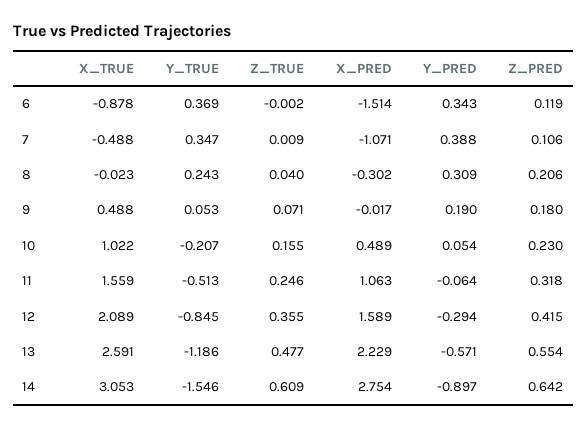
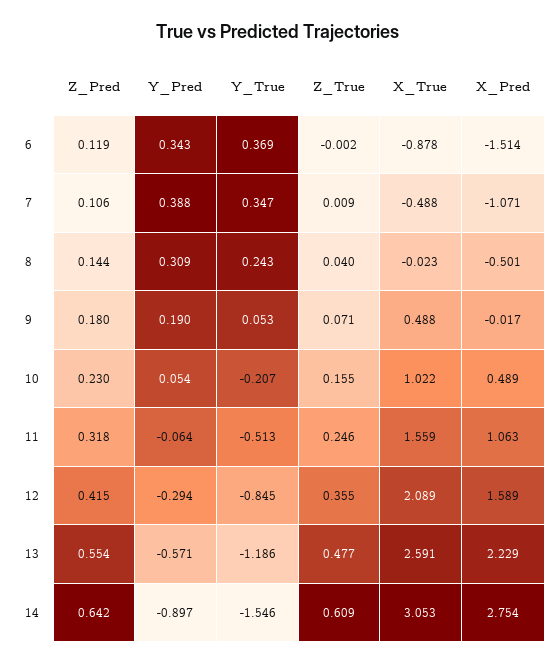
  {
    "X_TRUE": {
      "6": -0.878,
      "7": -0.488,
      "8": -0.023,
      "9": 0.488,
      "10": 1.022,
      "11": 1.559,
      "12": 2.089,
      "13": 2.591,
      "14": 3.053
    },
    "Y_TRUE": {
      "6": 0.369,
      "7": 0.347,
      "8": 0.243,
      "9": 0.053,
      "10": -0.207,
      "11": -0.513,
      "12": -0.845,
      "13": -1.186,
      "14": -1.546
    },
    "Z_TRUE": {
      "6": -0.002,
      "7": 0.009,
      "8": 0.04,
      "9": 0.071,
      "10": 0.155,
      "11": 0.246,
      "12": 0.355,
      "13": 0.477,
      "14": 0.609
    },
    "X_PRED": {
      "6": -1.514,
      "7": -1.071,
-     "8": -0.302,
+     "8": -0.501,
      "9": -0.017,
      "10": 0.489,
      "11": 1.063,
      "12": 1.589,
      "13": 2.229,
      "14": 2.754
    },
    "Y_PRED": {
      "6": 0.343,
      "7": 0.388,
      "8": 0.309,
      "9": 0.19,
      "10": 0.054,
      "11": -0.064,
      "12": -0.294,
      "13": -0.571,
      "14": -0.897
    },
    "Z_PRED": {
      "6": 0.119,
      "7": 0.106,
-     "8": 0.206,
+     "8": 0.144,
      "9": 0.18,
      "10": 0.23,
      "11": 0.318,
      "12": 0.415,
      "13": 0.554,
      "14": 0.642
    }
  }

